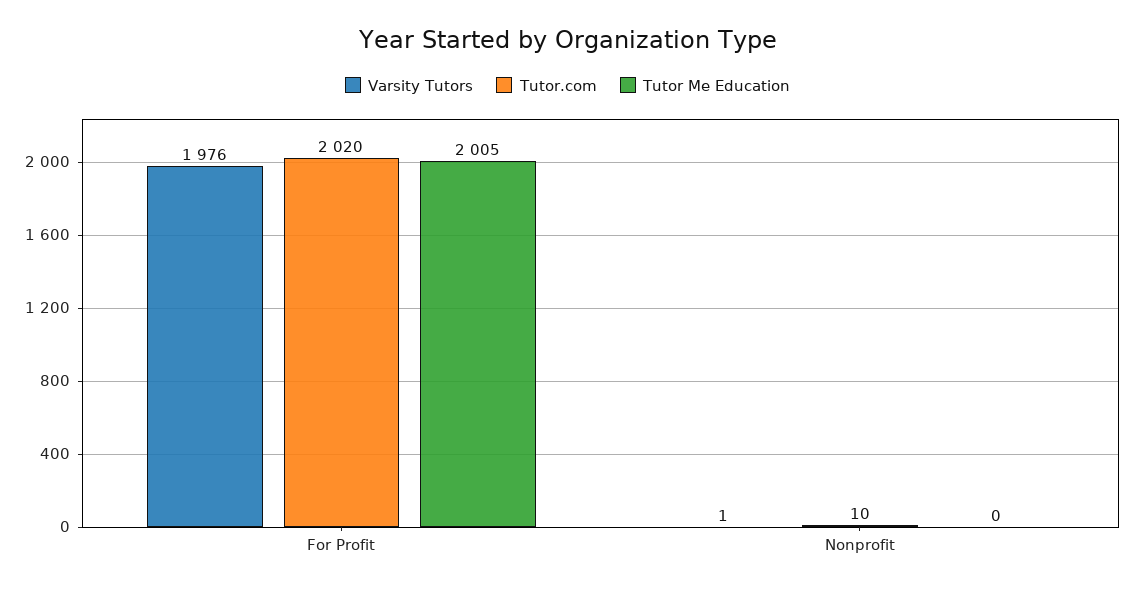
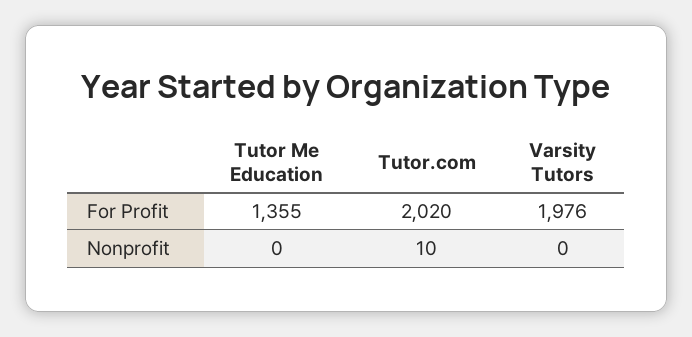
  {
    "Varsity Tutors": {
      "For Profit": 1976,
-     "Nonprofit": 1
+     "Nonprofit": 0
    },
    "Tutor.com": {
      "For Profit": 2020,
      "Nonprofit": 10
    },
    "Tutor Me Education": {
-     "For Profit": 2005,
+     "For Profit": 1355,
      "Nonprofit": 0
    }
  }

